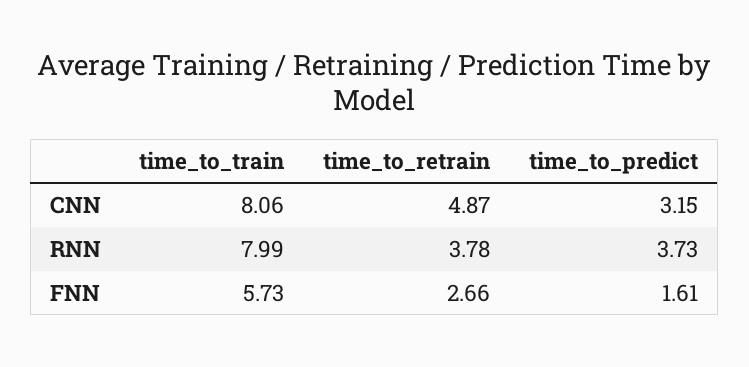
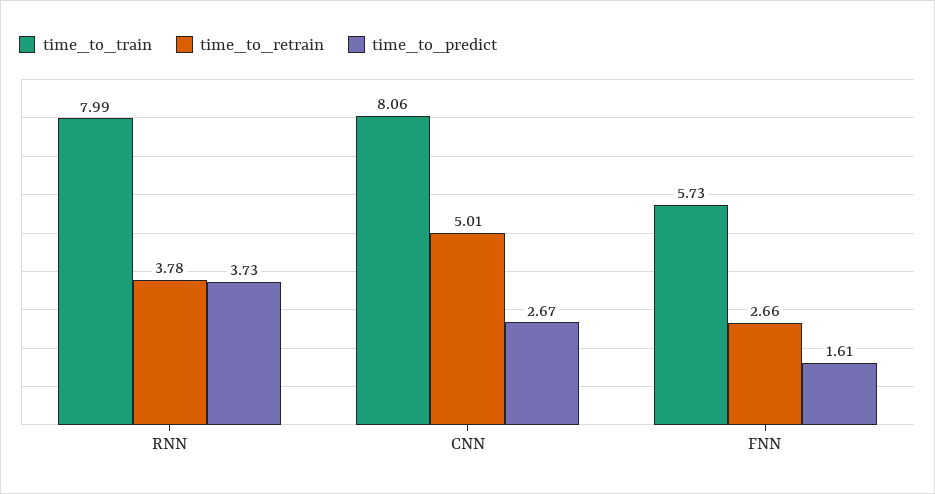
  {
    "time_to_train": {
      "CNN": 8.06,
      "RNN": 7.99,
      "FNN": 5.73
    },
    "time_to_retrain": {
-     "CNN": 4.87,
+     "CNN": 5.01,
      "RNN": 3.78,
      "FNN": 2.66
    },
    "time_to_predict": {
-     "CNN": 3.15,
+     "CNN": 2.67,
      "RNN": 3.73,
      "FNN": 1.61
    }
  }

